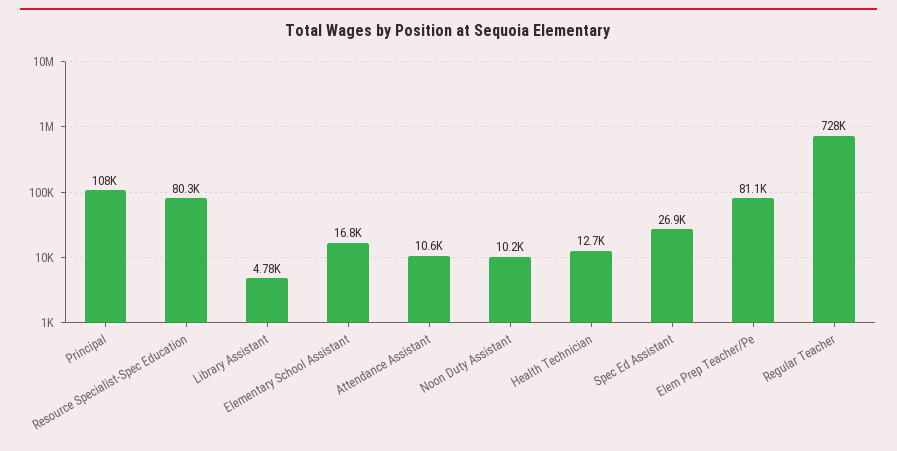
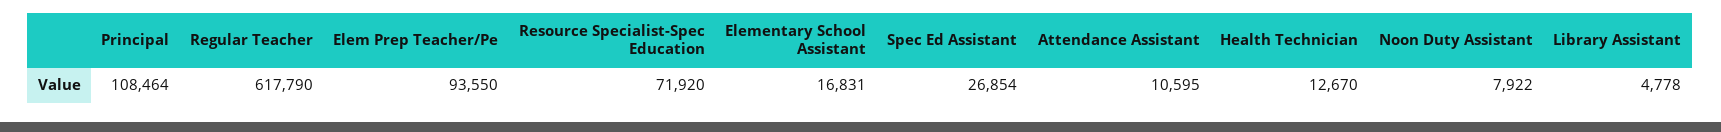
  {
    "Principal": 108464,
-   "Resource Specialist-Spec Education": 80300,
+   "Resource Specialist-Spec Education": 71920,
    "Library Assistant": 4778,
    "Elementary School Assistant": 16831,
    "Attendance Assistant": 10595,
-   "Noon Duty Assistant": 10200,
+   "Noon Duty Assistant": 7922,
    "Health Technician": 12670,
    "Spec Ed Assistant": 26854,
-   "Elem Prep Teacher/Pe": 81100,
+   "Elem Prep Teacher/Pe": 93550,
-   "Regular Teacher": 728000
+   "Regular Teacher": 617790
  }

